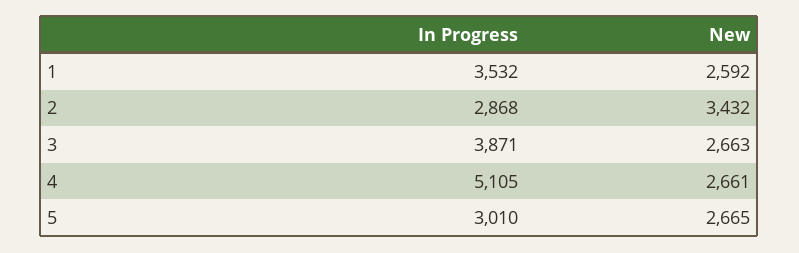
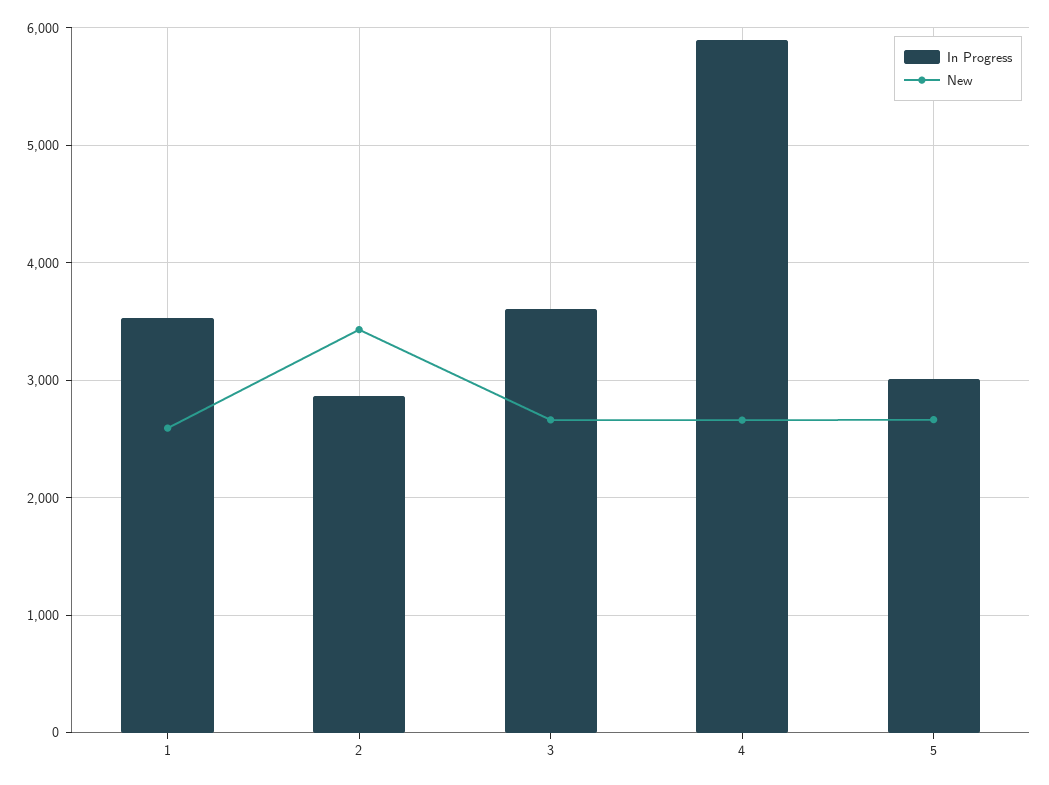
  {
    "In Progress": {
      "1": 3532,
      "2": 2868,
-     "3": 3871,
+     "3": 3600,
-     "4": 5105,
+     "4": 5900,
      "5": 3010
    },
    "New": {
      "1": 2592,
      "2": 3432,
      "3": 2663,
      "4": 2661,
      "5": 2665
    }
  }

